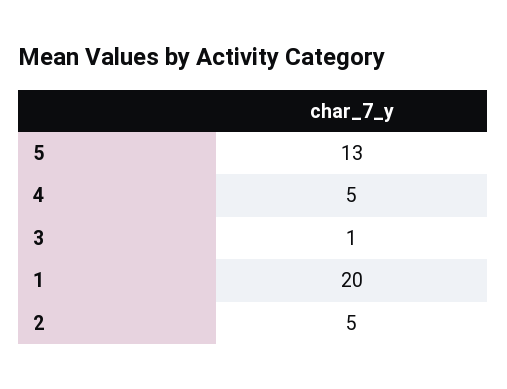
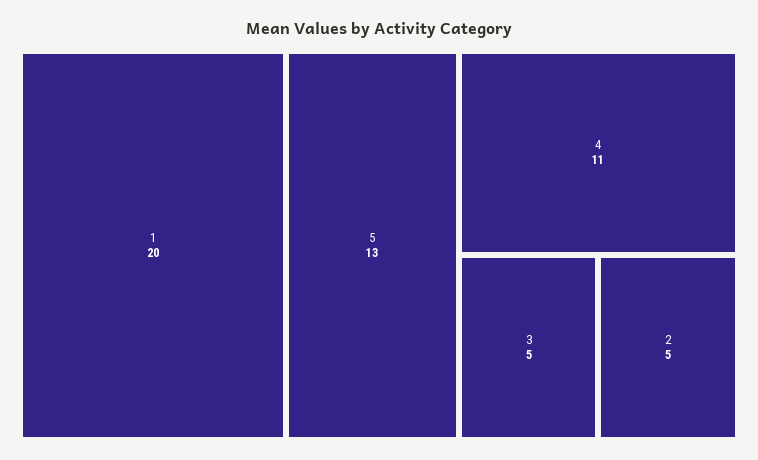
  {
    "5": 13,
-   "4": 5,
+   "4": 11,
-   "3": 1,
+   "3": 5,
    "1": 20,
    "2": 5
  }

